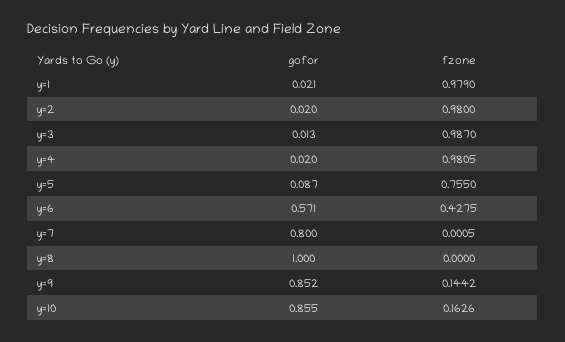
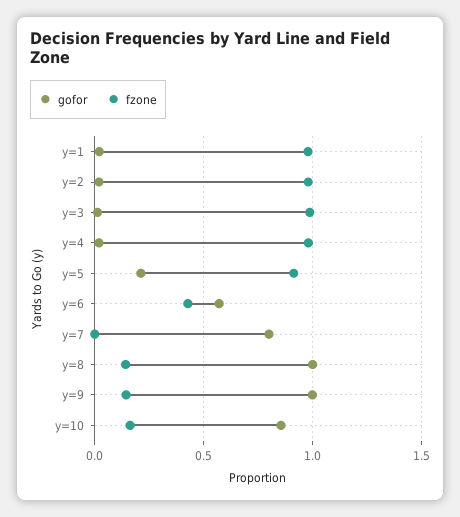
  {
    "gofor": {
      "y=1": 0.021,
      "y=2": 0.02,
      "y=3": 0.013,
      "y=4": 0.02,
-     "y=5": 0.087,
+     "y=5": 0.2,
      "y=6": 0.571,
      "y=7": 0.8,
      "y=8": 1,
-     "y=9": 0.852,
+     "y=9": 1,
      "y=10": 0.855
    },
    "fzone": {
      "y=1": 0.979,
      "y=2": 0.98,
      "y=3": 0.987,
      "y=4": 0.9805,
-     "y=5": 0.755,
+     "y=5": 0.9,
      "y=6": 0.4275,
      "y=7": 0.0005,
-     "y=8": 0,
+     "y=8": 0.15,
      "y=9": 0.1442,
      "y=10": 0.1626
    }
  }

